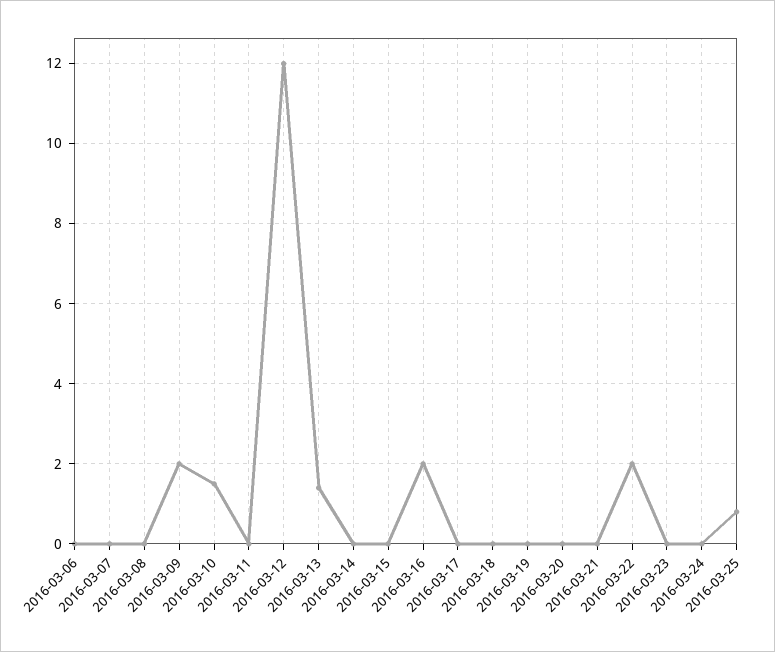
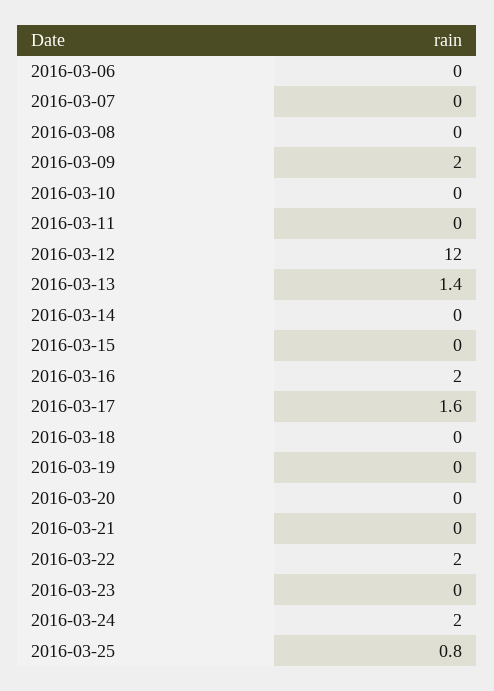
  {
    "2016-03-06": 0,
    "2016-03-07": 0,
    "2016-03-08": 0,
    "2016-03-09": 2,
-   "2016-03-10": 1.5,
+   "2016-03-10": 0,
    "2016-03-11": 0,
    "2016-03-12": 12,
    "2016-03-13": 1.4,
    "2016-03-14": 0,
    "2016-03-15": 0,
    "2016-03-16": 2,
-   "2016-03-17": 0,
+   "2016-03-17": 1.6,
    "2016-03-18": 0,
    "2016-03-19": 0,
    "2016-03-20": 0,
    "2016-03-21": 0,
    "2016-03-22": 2,
    "2016-03-23": 0,
-   "2016-03-24": 0,
+   "2016-03-24": 2,
    "2016-03-25": 0.8
  }

